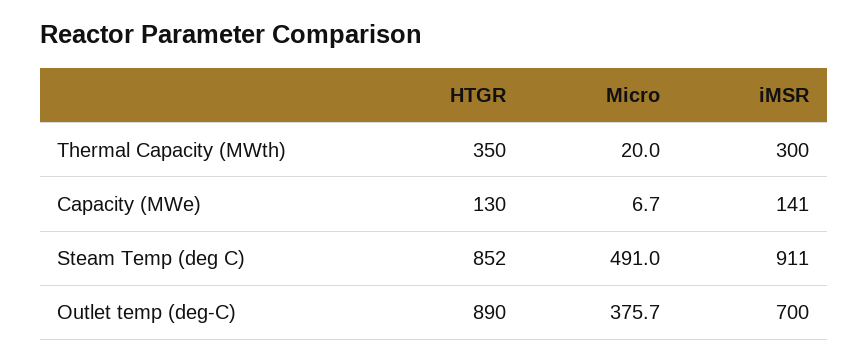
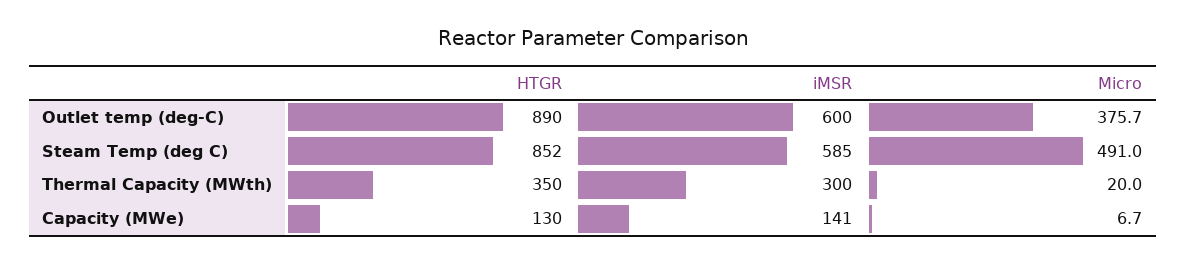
  {
    "HTGR": {
      "Thermal Capacity (MWth)": 350,
      "Capacity (MWe)": 130,
      "Steam Temp (deg C)": 852,
      "Outlet temp (deg-C)": 890
    },
    "Micro": {
      "Thermal Capacity (MWth)": 20,
      "Capacity (MWe)": 6.7,
      "Steam Temp (deg C)": 491,
      "Outlet temp (deg-C)": 375.7
    },
    "iMSR": {
      "Thermal Capacity (MWth)": 300,
      "Capacity (MWe)": 141,
-     "Steam Temp (deg C)": 911,
+     "Steam Temp (deg C)": 585,
-     "Outlet temp (deg-C)": 700
+     "Outlet temp (deg-C)": 600
    }
  }

